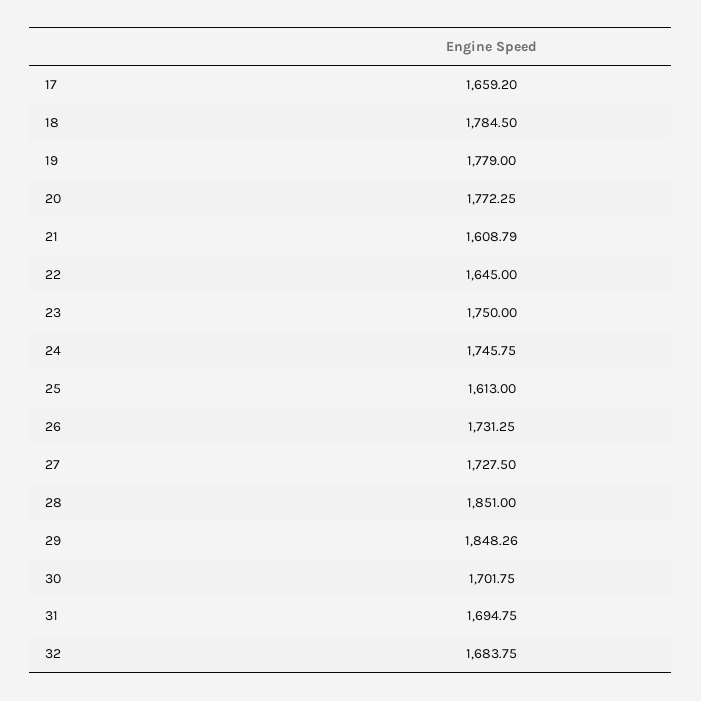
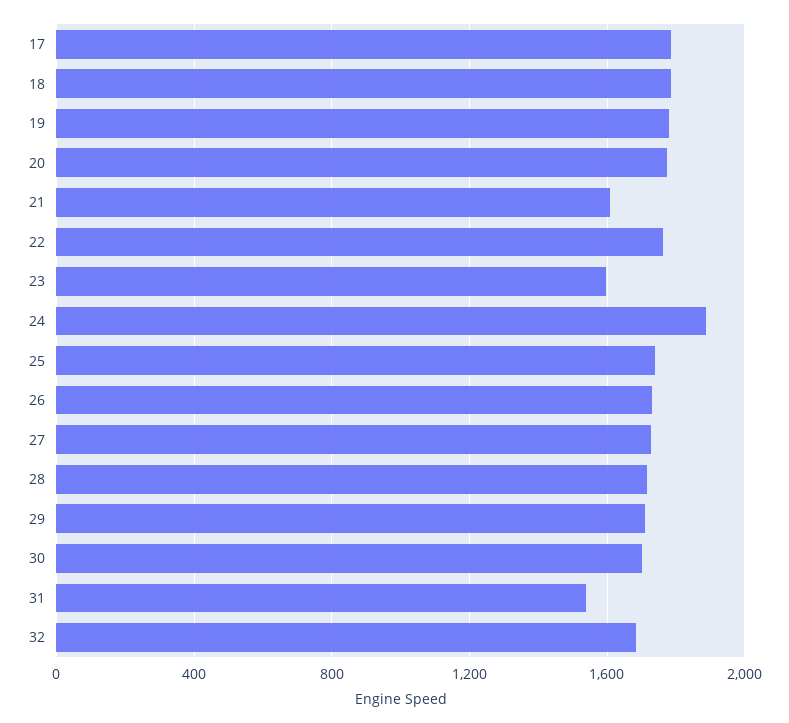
  {
-   "17": 1659.2,
+   "17": 1800,
    "18": 1784.5,
    "19": 1779,
    "20": 1772.25,
    "21": 1608.79,
-   "22": 1645,
+   "22": 1750,
-   "23": 1750,
+   "23": 1600,
-   "24": 1745.75,
+   "24": 1900,
-   "25": 1613,
+   "25": 1750,
    "26": 1731.25,
    "27": 1727.5,
-   "28": 1851,
+   "28": 1700,
-   "29": 1848.26,
+   "29": 1700,
    "30": 1701.75,
-   "31": 1694.75,
+   "31": 1550,
    "32": 1683.75
  }

